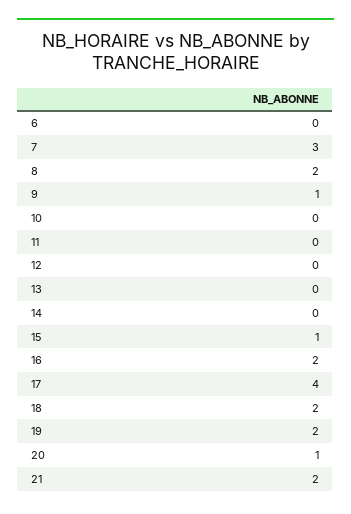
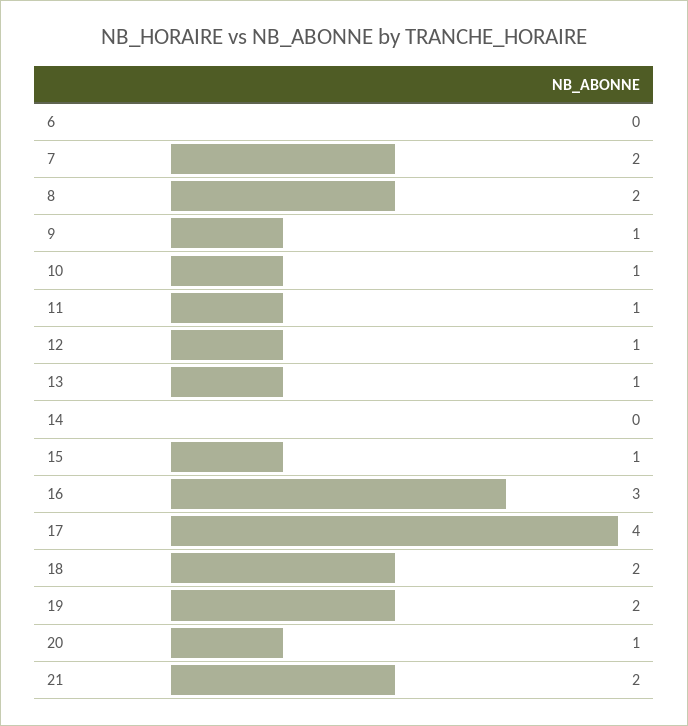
  {
    "6": 0,
-   "7": 3,
+   "7": 2,
    "8": 2,
    "9": 1,
-   "10": 0,
+   "10": 1,
-   "11": 0,
+   "11": 1,
-   "12": 0,
+   "12": 1,
-   "13": 0,
+   "13": 1,
    "14": 0,
    "15": 1,
-   "16": 2,
+   "16": 3,
    "17": 4,
    "18": 2,
    "19": 2,
    "20": 1,
    "21": 2
  }

